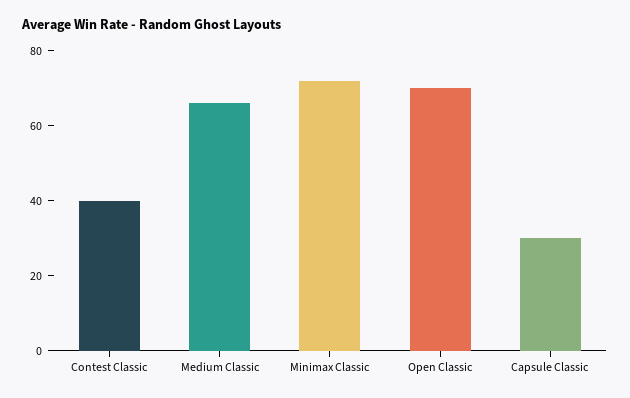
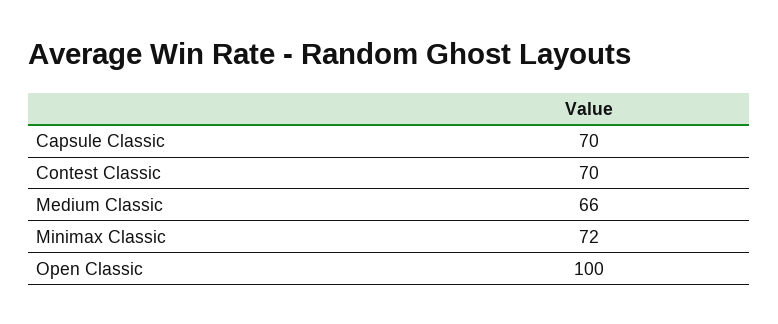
  {
-   "Contest Classic": 40,
+   "Contest Classic": 70,
    "Medium Classic": 66,
    "Minimax Classic": 72,
-   "Open Classic": 70,
+   "Open Classic": 100,
-   "Capsule Classic": 30
+   "Capsule Classic": 70
  }

